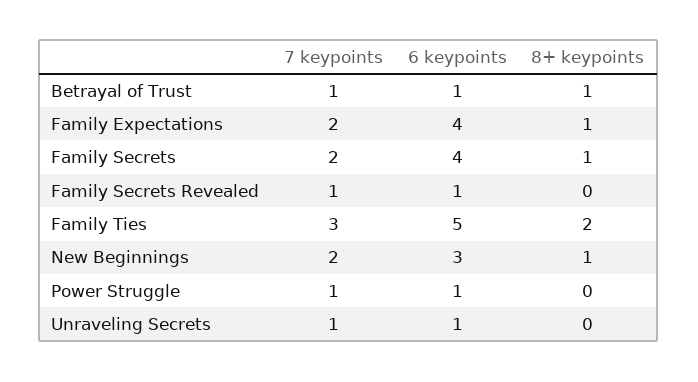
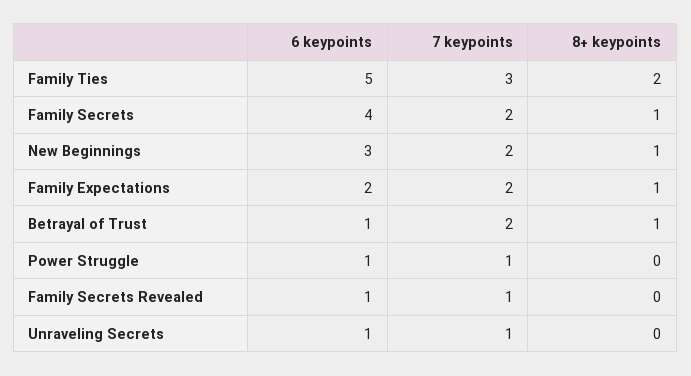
  {
    "7 keypoints": {
-     "Betrayal of Trust": 1,
+     "Betrayal of Trust": 2,
      "Family Expectations": 2,
      "Family Secrets": 2,
      "Family Secrets Revealed": 1,
      "Family Ties": 3,
      "New Beginnings": 2,
      "Power Struggle": 1,
      "Unraveling Secrets": 1
    },
    "6 keypoints": {
      "Betrayal of Trust": 1,
-     "Family Expectations": 4,
+     "Family Expectations": 2,
      "Family Secrets": 4,
      "Family Secrets Revealed": 1,
      "Family Ties": 5,
      "New Beginnings": 3,
      "Power Struggle": 1,
      "Unraveling Secrets": 1
    },
    "8+ keypoints": {
      "Betrayal of Trust": 1,
      "Family Expectations": 1,
      "Family Secrets": 1,
      "Family Secrets Revealed": 0,
      "Family Ties": 2,
      "New Beginnings": 1,
      "Power Struggle": 0,
      "Unraveling Secrets": 0
    }
  }

